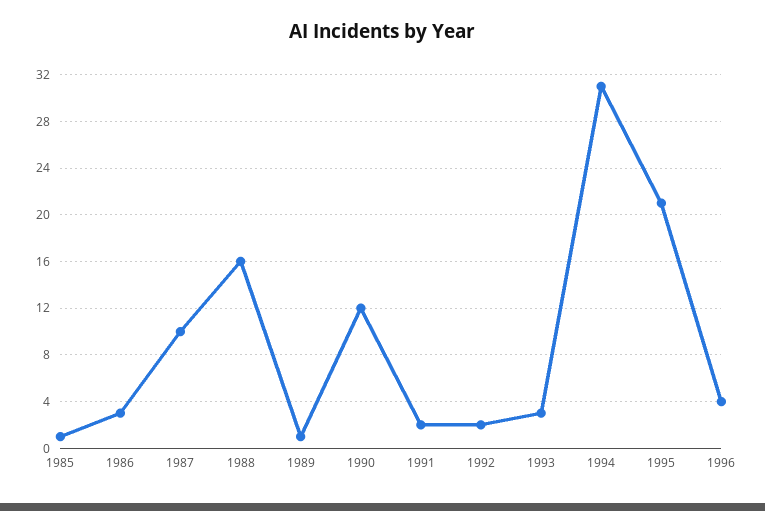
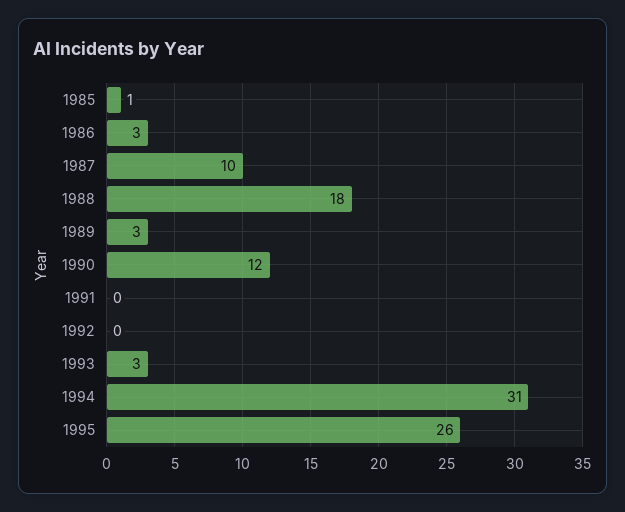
  {
    "1985": 1,
    "1986": 3,
    "1987": 10,
-   "1988": 16,
+   "1988": 18,
-   "1989": 1,
+   "1989": 3,
    "1990": 12,
-   "1991": 2,
+   "1991": 0,
-   "1992": 2,
+   "1992": 0,
    "1993": 3,
    "1994": 31,
-   "1995": 21,
+   "1995": 26
-   "1996": 4
  }

